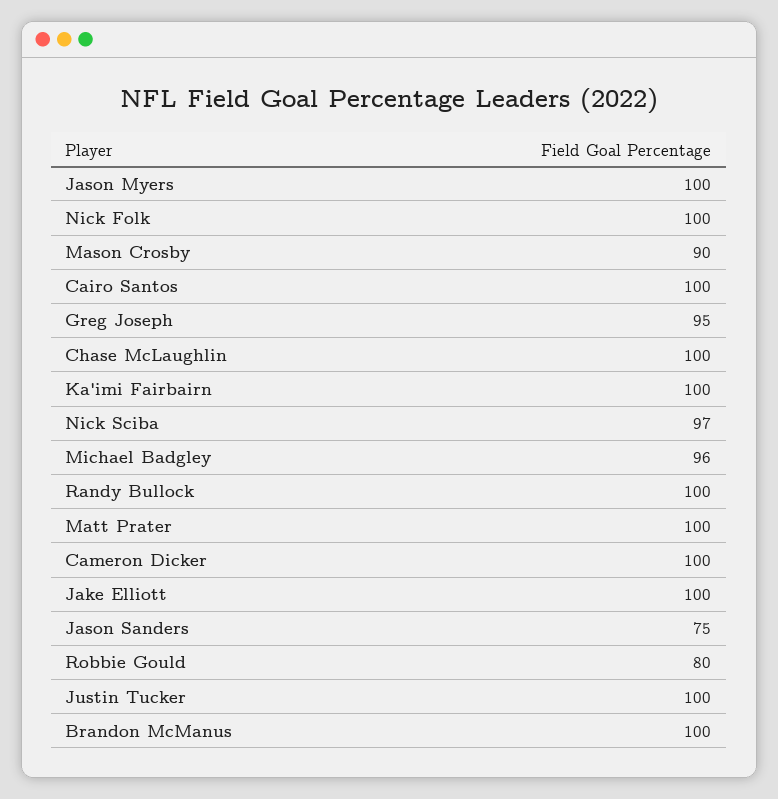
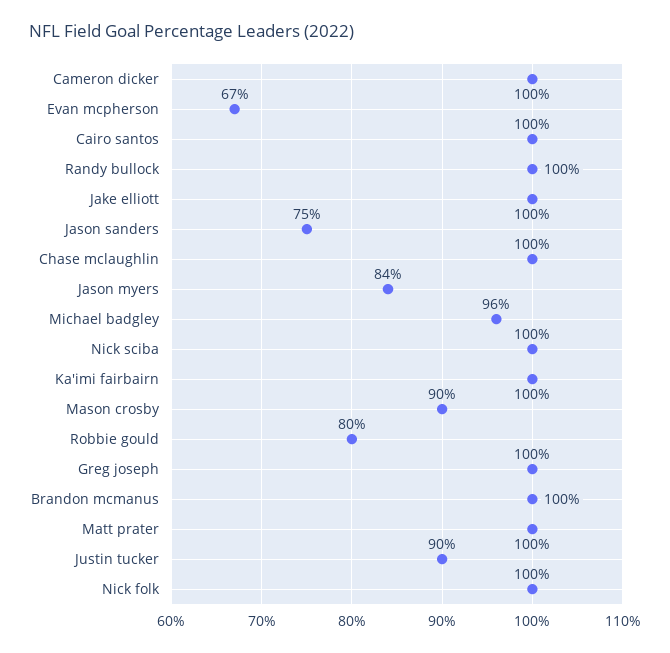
  {
-   "Jason Myers": 100,
+   "Jason Myers": 84,
    "Nick Folk": 100,
    "Mason Crosby": 90,
    "Cairo Santos": 100,
-   "Greg Joseph": 95,
+   "Greg Joseph": 100,
    "Chase McLaughlin": 100,
    "Ka'imi Fairbairn": 100,
-   "Nick Sciba": 97,
+   "Nick Sciba": 100,
    "Michael Badgley": 96,
    "Randy Bullock": 100,
    "Matt Prater": 100,
    "Cameron Dicker": 100,
    "Jake Elliott": 100,
    "Jason Sanders": 75,
    "Robbie Gould": 80,
-   "Justin Tucker": 100,
+   "Justin Tucker": 90,
-   "Brandon McManus": 100
+   "Brandon McManus": 100,
+   "Evan mcpherson": 67
  }

